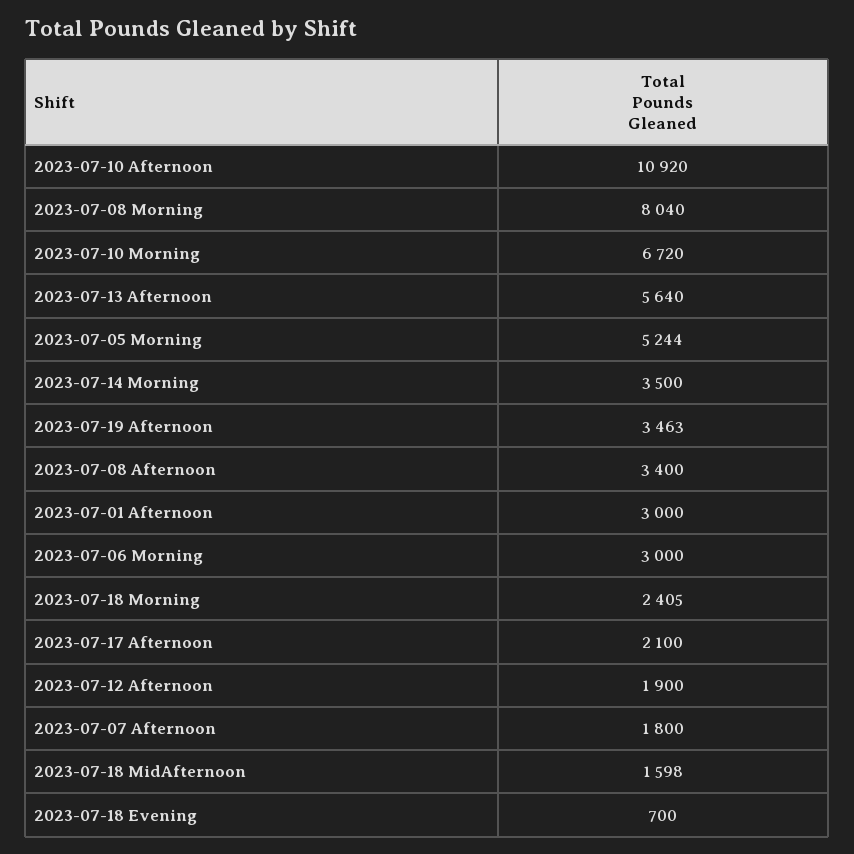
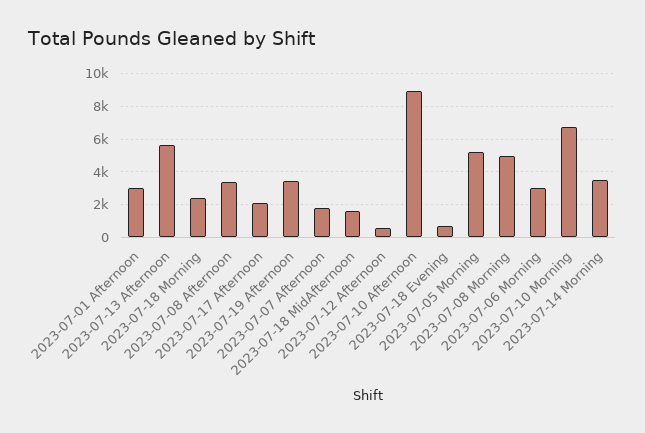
  {
-   "2023-07-10 Afternoon": 10920,
+   "2023-07-10 Afternoon": 9000,
-   "2023-07-08 Morning": 8040,
+   "2023-07-08 Morning": 5000,
    "2023-07-10 Morning": 6720,
    "2023-07-13 Afternoon": 5640,
    "2023-07-05 Morning": 5244,
    "2023-07-14 Morning": 3500,
    "2023-07-19 Afternoon": 3463,
    "2023-07-08 Afternoon": 3400,
    "2023-07-01 Afternoon": 3000,
    "2023-07-06 Morning": 3000,
    "2023-07-18 Morning": 2405,
    "2023-07-17 Afternoon": 2100,
-   "2023-07-12 Afternoon": 1900,
+   "2023-07-12 Afternoon": 500,
    "2023-07-07 Afternoon": 1800,
    "2023-07-18 MidAfternoon": 1598,
    "2023-07-18 Evening": 700
  }

